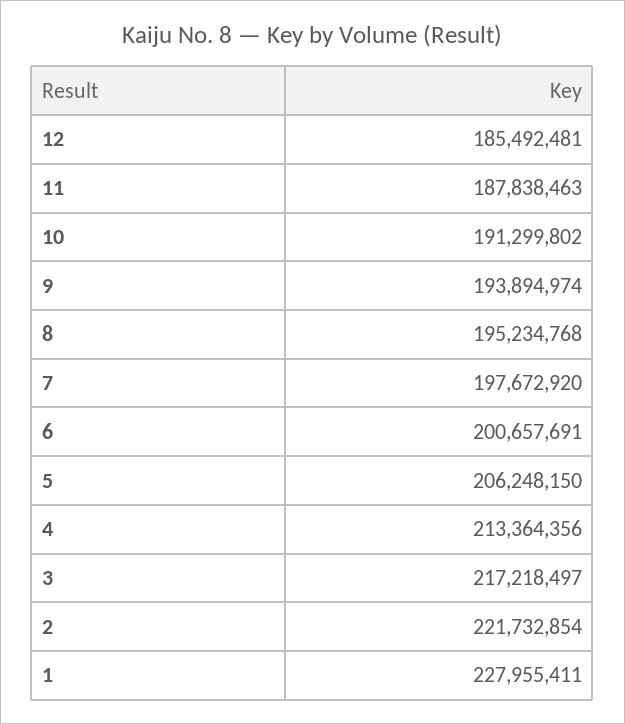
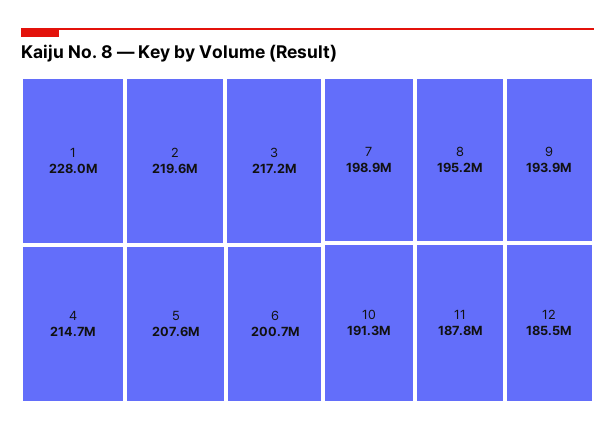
  {
    "12": 185492481,
    "11": 187838463,
    "10": 191299802,
    "9": 193894974,
    "8": 195234768,
-   "7": 197672920,
+   "7": 198900000,
    "6": 200657691,
-   "5": 206248150,
+   "5": 207600000,
-   "4": 213364356,
+   "4": 214700000,
    "3": 217218497,
-   "2": 221732854,
+   "2": 219600000,
    "1": 227955411
  }

